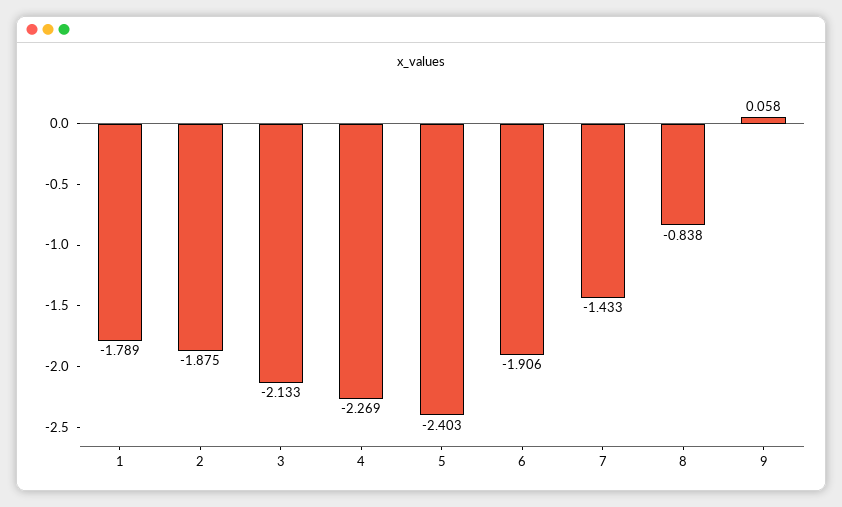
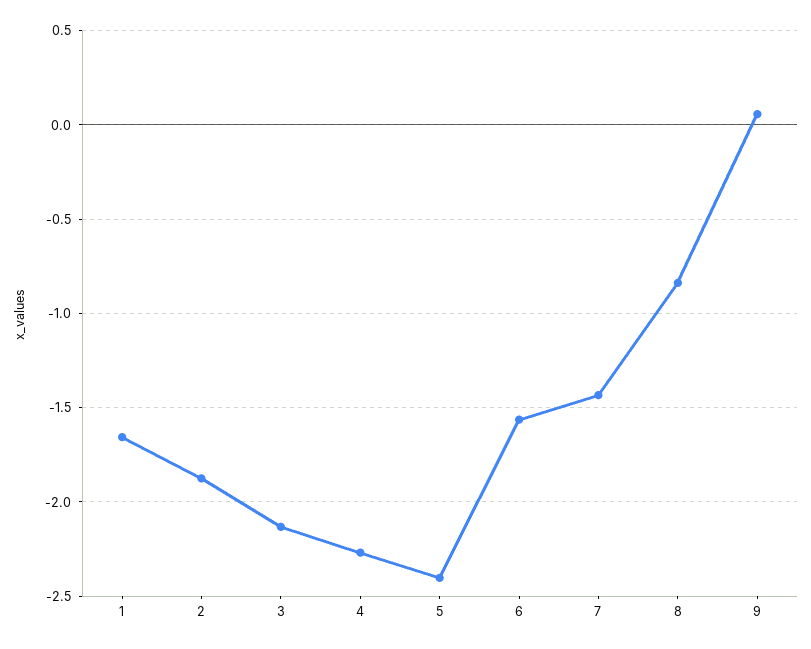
  {
-   "1": -1.789,
+   "1": -1.65,
    "2": -1.875,
    "3": -2.133,
    "4": -2.269,
    "5": -2.403,
-   "6": -1.906,
+   "6": -1.55,
    "7": -1.433,
    "8": -0.838,
    "9": 0.058
  }

